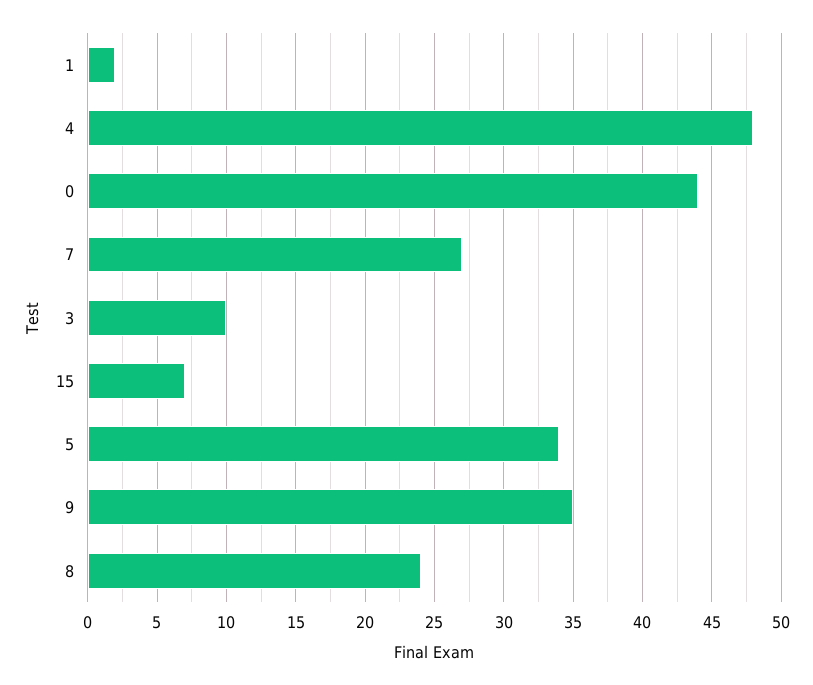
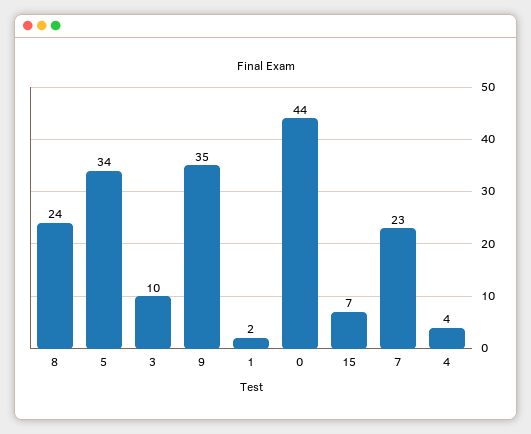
  {
    "1": 2,
-   "4": 48,
+   "4": 4,
    "0": 44,
-   "7": 27,
+   "7": 23,
    "3": 10,
    "15": 7,
    "5": 34,
    "9": 35,
    "8": 24
  }

